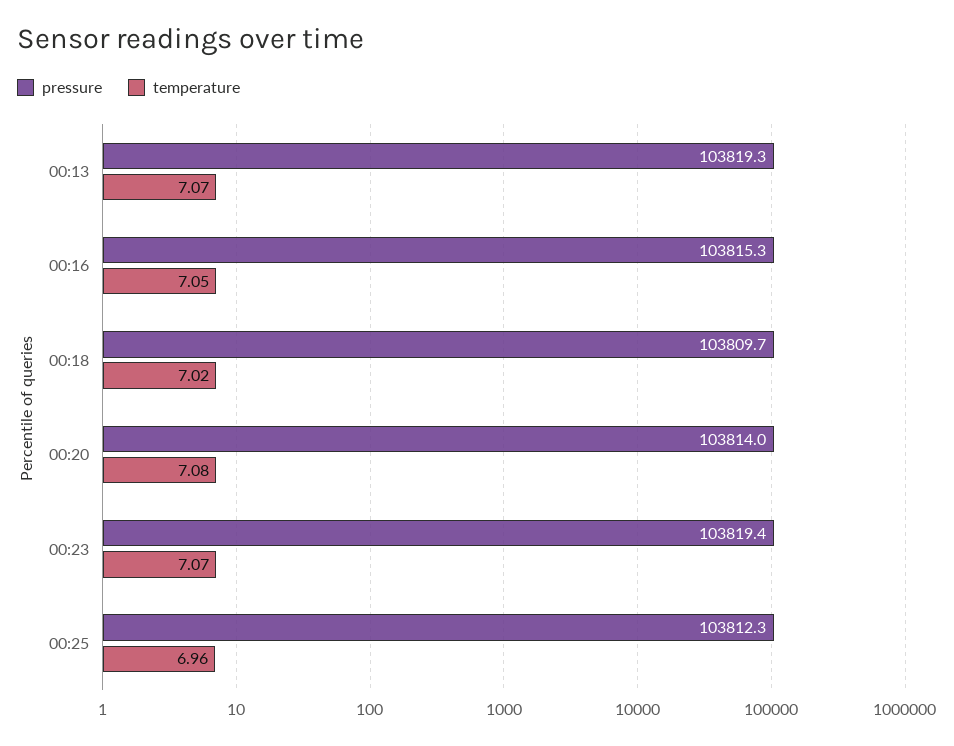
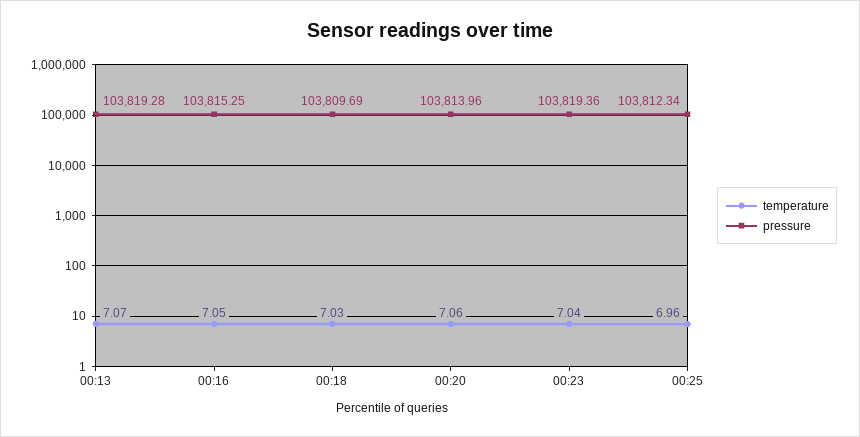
  {
    "pressure": {
      "00:13": 103819.28,
      "00:16": 103815.25,
      "00:18": 103809.69,
      "00:20": 103813.96,
      "00:23": 103819.36,
      "00:25": 103812.34
    },
    "temperature": {
      "00:13": 7.07,
      "00:16": 7.05,
-     "00:18": 7.02,
+     "00:18": 7.03,
-     "00:20": 7.08,
+     "00:20": 7.06,
-     "00:23": 7.07,
+     "00:23": 7.04,
      "00:25": 6.96
    }
  }

